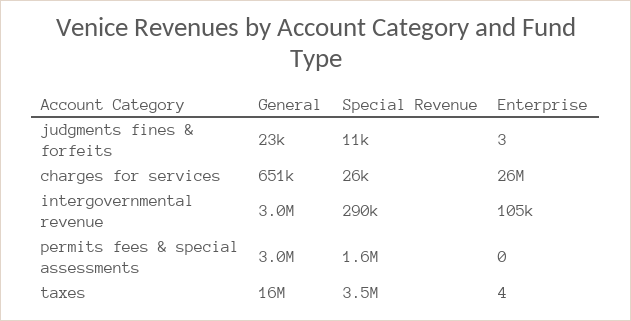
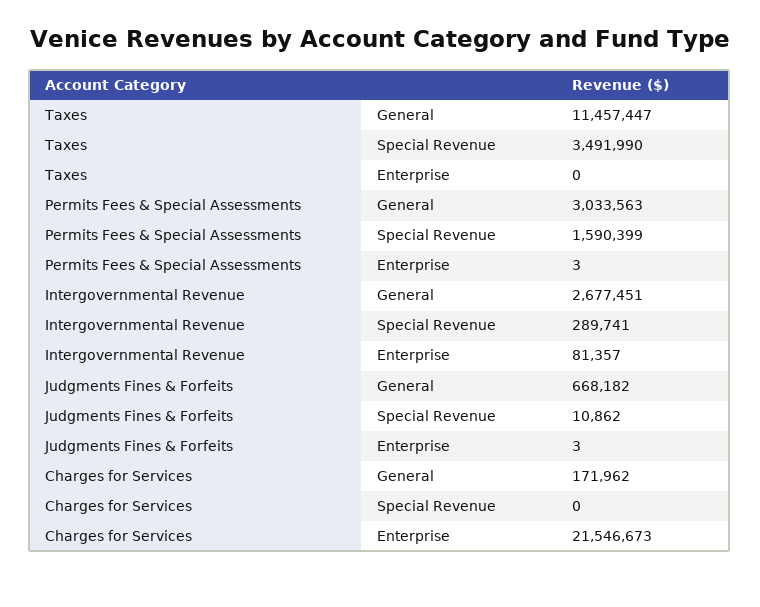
  {
    "General": {
-     "judgments fines & forfeits": 23000,
+     "judgments fines & forfeits": 668182,
-     "charges for services": 651000,
+     "charges for services": 171962,
-     "intergovernmental revenue": 3000000,
+     "intergovernmental revenue": 2677451,
      "permits fees & special assessments": 3033563,
-     "taxes": 16000000
+     "taxes": 11457447
    },
    "Special Revenue": {
      "judgments fines & forfeits": 10862,
-     "charges for services": 26000,
+     "charges for services": 0,
      "intergovernmental revenue": 289741,
      "permits fees & special assessments": 1590399,
      "taxes": 3491990
    },
    "Enterprise": {
      "judgments fines & forfeits": 3,
-     "charges for services": 26000000,
+     "charges for services": 21546673,
-     "intergovernmental revenue": 105000,
+     "intergovernmental revenue": 81357,
-     "permits fees & special assessments": 0,
+     "permits fees & special assessments": 3,
-     "taxes": 4
+     "taxes": 0
    }
  }

